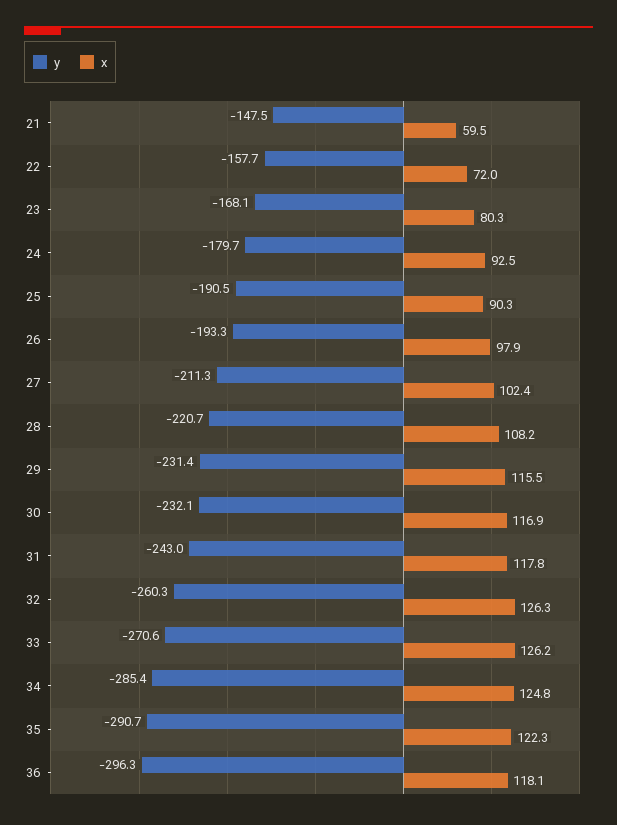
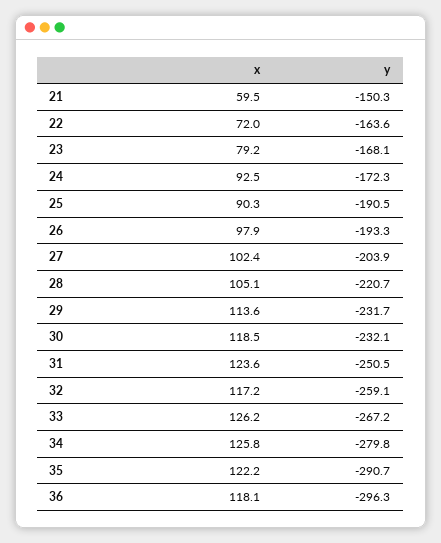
  {
    "y": {
-     "21": -147.5,
+     "21": -150.3,
-     "22": -157.7,
+     "22": -163.6,
      "23": -168.1,
-     "24": -179.7,
+     "24": -172.3,
      "25": -190.5,
      "26": -193.3,
-     "27": -211.3,
+     "27": -203.9,
      "28": -220.7,
-     "29": -231.4,
+     "29": -231.7,
      "30": -232.1,
-     "31": -243,
+     "31": -250.5,
-     "32": -260.3,
+     "32": -259.1,
-     "33": -270.6,
+     "33": -267.2,
-     "34": -285.4,
+     "34": -279.8,
      "35": -290.7,
      "36": -296.3
    },
    "x": {
      "21": 59.5,
      "22": 72,
-     "23": 80.3,
+     "23": 79.2,
      "24": 92.5,
      "25": 90.3,
      "26": 97.9,
      "27": 102.4,
-     "28": 108.2,
+     "28": 105.1,
-     "29": 115.5,
+     "29": 113.6,
-     "30": 116.9,
+     "30": 118.5,
-     "31": 117.8,
+     "31": 123.6,
-     "32": 126.3,
+     "32": 117.2,
      "33": 126.2,
-     "34": 124.8,
+     "34": 125.8,
-     "35": 122.3,
+     "35": 122.2,
      "36": 118.1
    }
  }

